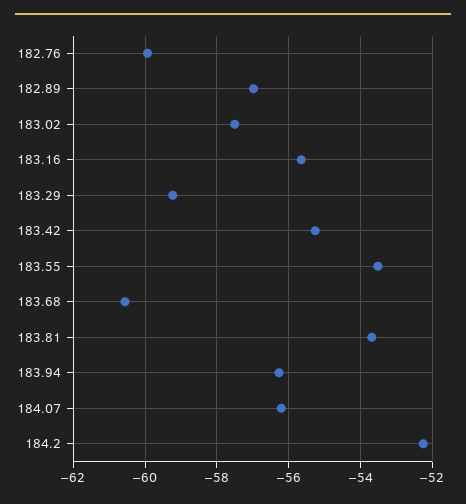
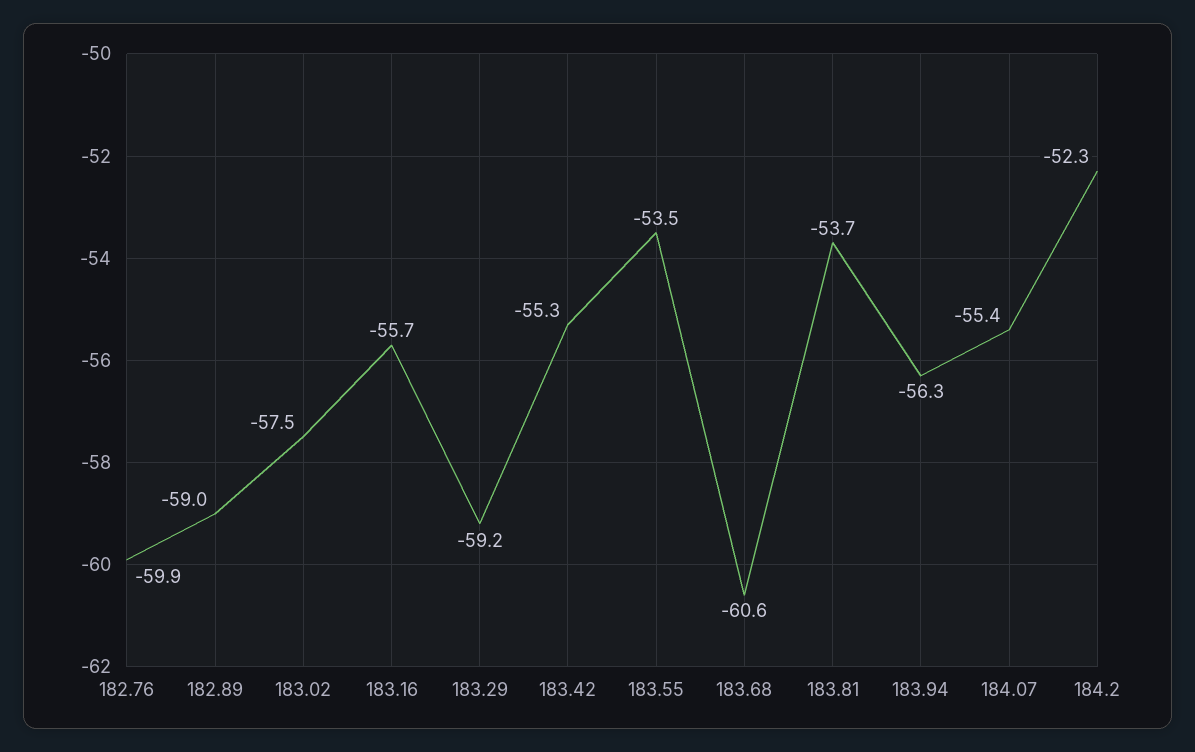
  {
    "182.76": -59.9,
-   "182.89": -57,
+   "182.89": -59,
    "183.02": -57.5,
    "183.16": -55.7,
    "183.29": -59.2,
    "183.42": -55.3,
    "183.55": -53.5,
    "183.68": -60.6,
    "183.81": -53.7,
    "183.94": -56.3,
-   "184.07": -56.2,
+   "184.07": -55.4,
    "184.2": -52.3
  }

